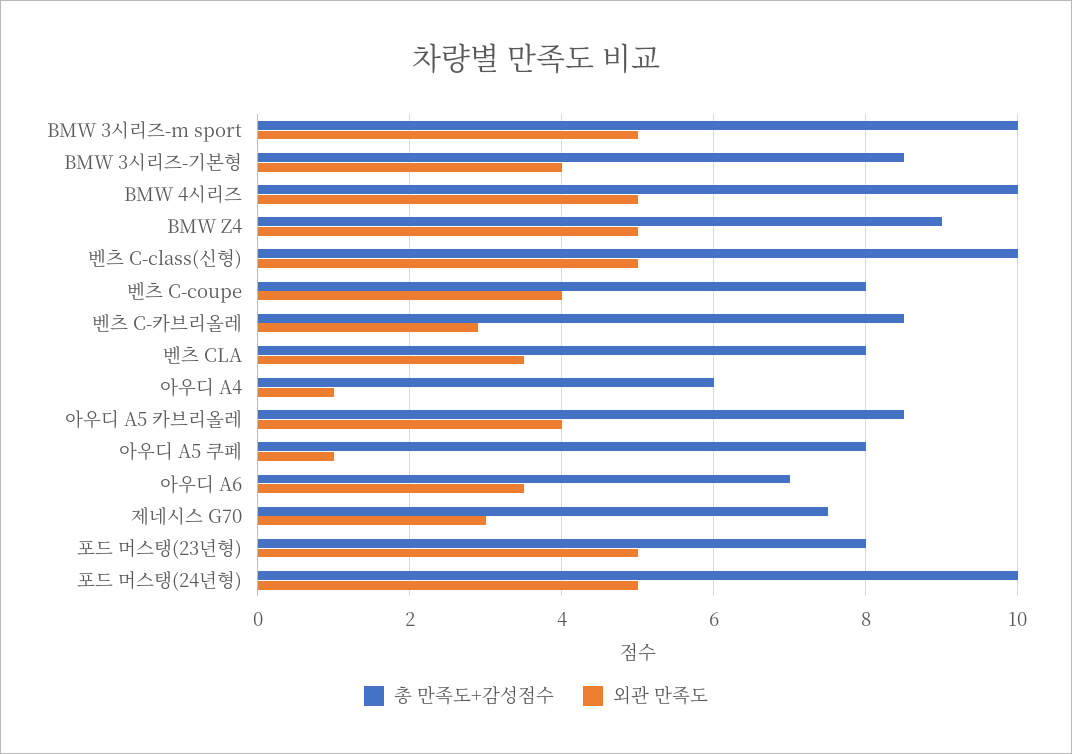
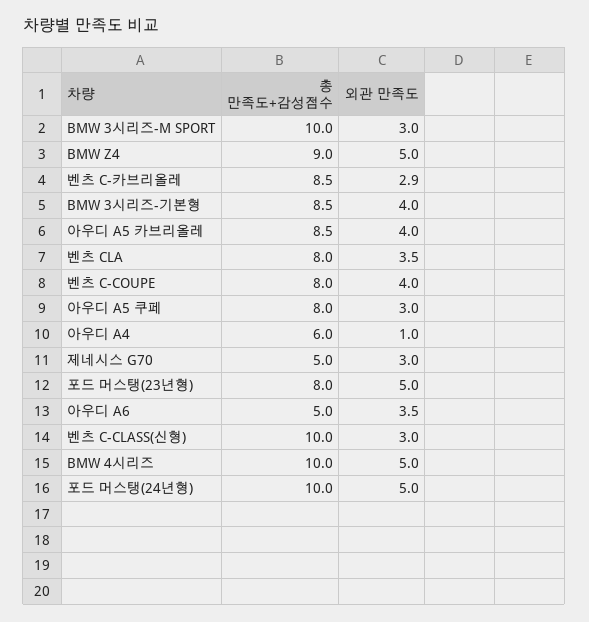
  {
    "총 만족도+감성점수": {
      "BMW 3시리즈-m sport": 10,
      "BMW 3시리즈-기본형": 8.5,
      "BMW 4시리즈": 10,
      "BMW Z4": 9,
      "벤츠 C-class(신형)": 10,
      "벤츠 C-coupe": 8,
      "벤츠 C-카브리올레": 8.5,
      "벤츠 CLA": 8,
      "아우디 A4": 6,
      "아우디 A5 카브리올레": 8.5,
      "아우디 A5 쿠페": 8,
-     "아우디 A6": 7,
+     "아우디 A6": 5,
-     "제네시스 G70": 7.5,
+     "제네시스 G70": 5,
      "포드 머스탱(23년형)": 8,
      "포드 머스탱(24년형)": 10
    },
    "외관 만족도": {
-     "BMW 3시리즈-m sport": 5,
+     "BMW 3시리즈-m sport": 3,
      "BMW 3시리즈-기본형": 4,
      "BMW 4시리즈": 5,
      "BMW Z4": 5,
-     "벤츠 C-class(신형)": 5,
+     "벤츠 C-class(신형)": 3,
      "벤츠 C-coupe": 4,
      "벤츠 C-카브리올레": 2.9,
      "벤츠 CLA": 3.5,
      "아우디 A4": 1,
      "아우디 A5 카브리올레": 4,
-     "아우디 A5 쿠페": 1,
+     "아우디 A5 쿠페": 3,
      "아우디 A6": 3.5,
      "제네시스 G70": 3,
      "포드 머스탱(23년형)": 5,
      "포드 머스탱(24년형)": 5
    }
  }

